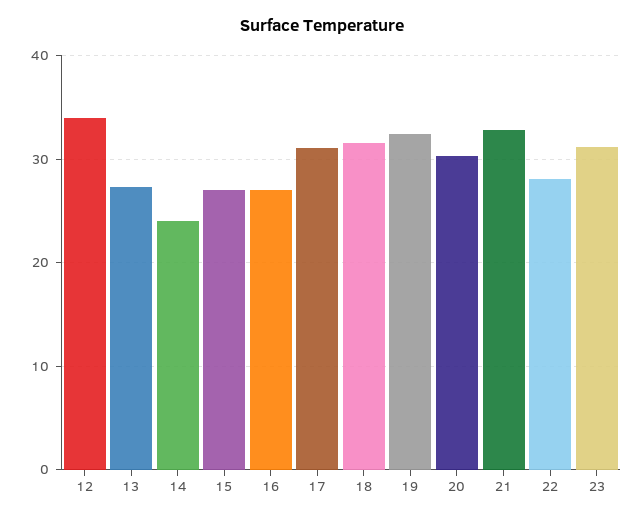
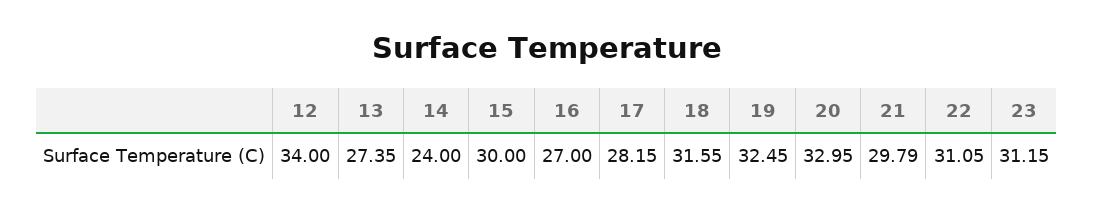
  {
    "12": 34,
    "13": 27.35,
    "14": 24,
-   "15": 27,
+   "15": 30,
    "16": 27,
-   "17": 31,
+   "17": 28.15,
    "18": 31.55,
    "19": 32.45,
-   "20": 30,
+   "20": 32.95,
-   "21": 33,
+   "21": 29.79,
-   "22": 28,
+   "22": 31.05,
    "23": 31.15
  }

